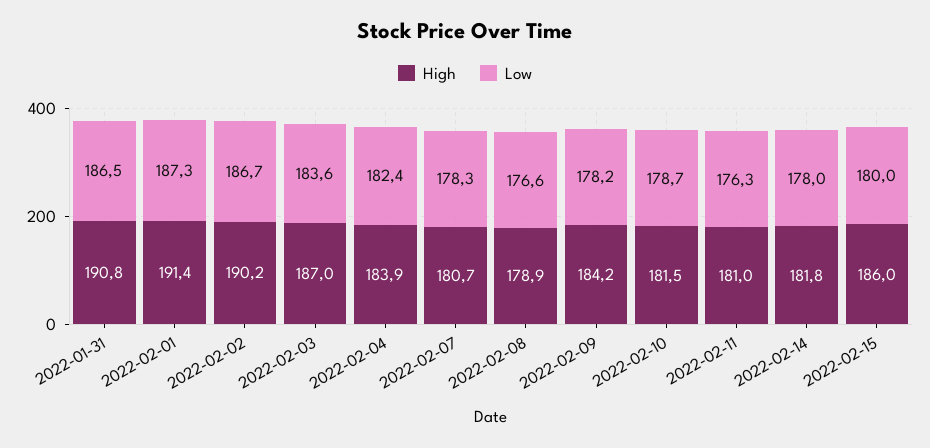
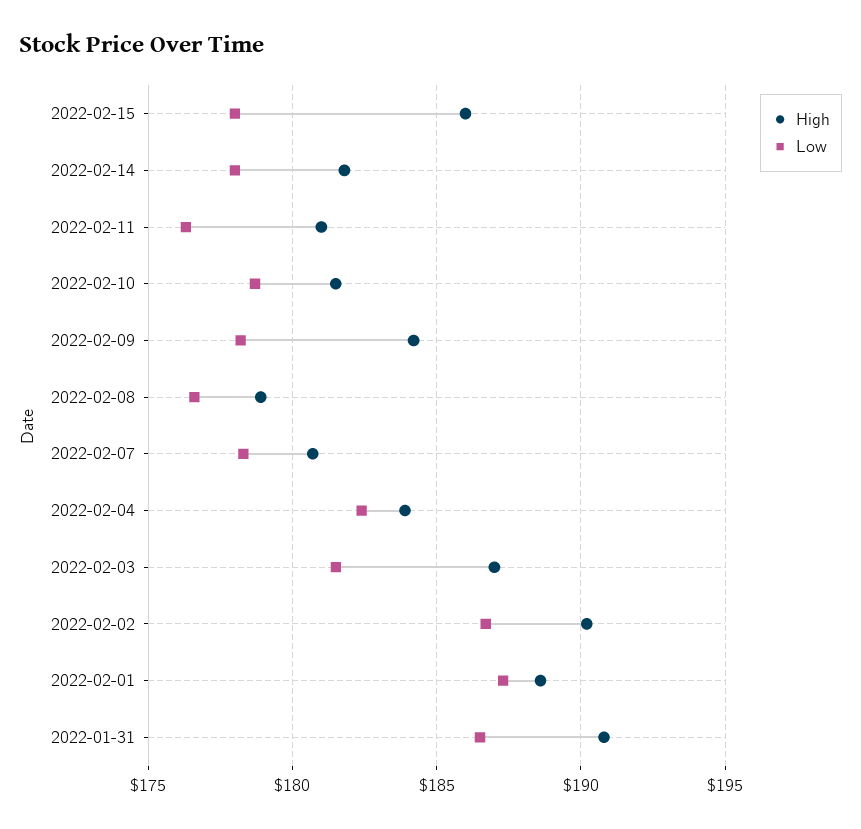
  {
    "High": {
      "2022-01-31": 190.8,
-     "2022-02-01": 191.4,
+     "2022-02-01": 188.5,
      "2022-02-02": 190.2,
      "2022-02-03": 187,
      "2022-02-04": 183.9,
      "2022-02-07": 180.7,
      "2022-02-08": 178.9,
      "2022-02-09": 184.2,
      "2022-02-10": 181.5,
      "2022-02-11": 181,
      "2022-02-14": 181.8,
      "2022-02-15": 186
    },
    "Low": {
      "2022-01-31": 186.5,
      "2022-02-01": 187.3,
      "2022-02-02": 186.7,
-     "2022-02-03": 183.6,
+     "2022-02-03": 181.5,
      "2022-02-04": 182.4,
      "2022-02-07": 178.3,
      "2022-02-08": 176.6,
      "2022-02-09": 178.2,
      "2022-02-10": 178.7,
      "2022-02-11": 176.3,
      "2022-02-14": 178,
-     "2022-02-15": 180
+     "2022-02-15": 178
    }
  }

